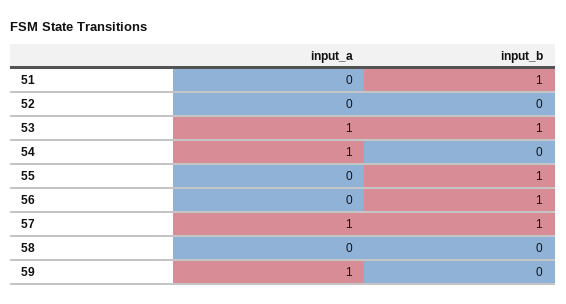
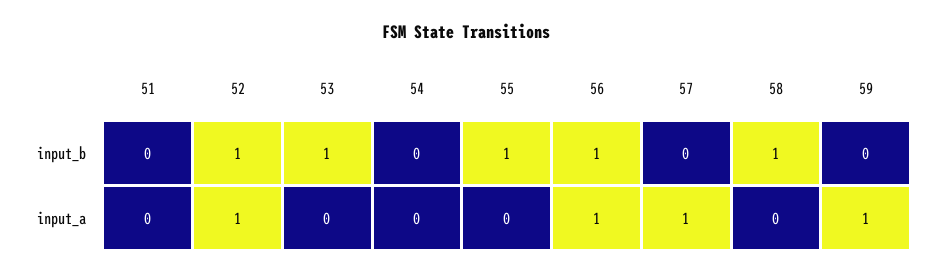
  {
    "input_a": {
      "51": 0,
-     "52": 0,
+     "52": 1,
-     "53": 1,
+     "53": 0,
-     "54": 1,
+     "54": 0,
      "55": 0,
-     "56": 0,
+     "56": 1,
      "57": 1,
      "58": 0,
      "59": 1
    },
    "input_b": {
-     "51": 1,
+     "51": 0,
-     "52": 0,
+     "52": 1,
      "53": 1,
      "54": 0,
      "55": 1,
      "56": 1,
-     "57": 1,
+     "57": 0,
-     "58": 0,
+     "58": 1,
      "59": 0
    }
  }

